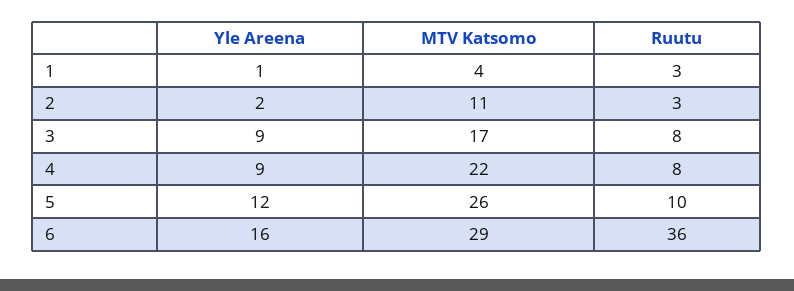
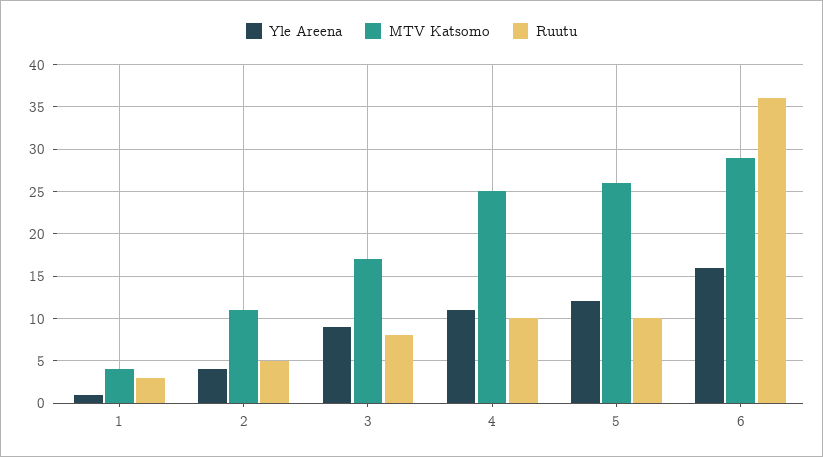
  {
    "Yle Areena": {
      "1": 1,
-     "2": 2,
+     "2": 4,
      "3": 9,
-     "4": 9,
+     "4": 11,
      "5": 12,
      "6": 16
    },
    "MTV Katsomo": {
      "1": 4,
      "2": 11,
      "3": 17,
-     "4": 22,
+     "4": 25,
      "5": 26,
      "6": 29
    },
    "Ruutu": {
      "1": 3,
-     "2": 3,
+     "2": 5,
      "3": 8,
-     "4": 8,
+     "4": 10,
      "5": 10,
      "6": 36
    }
  }

